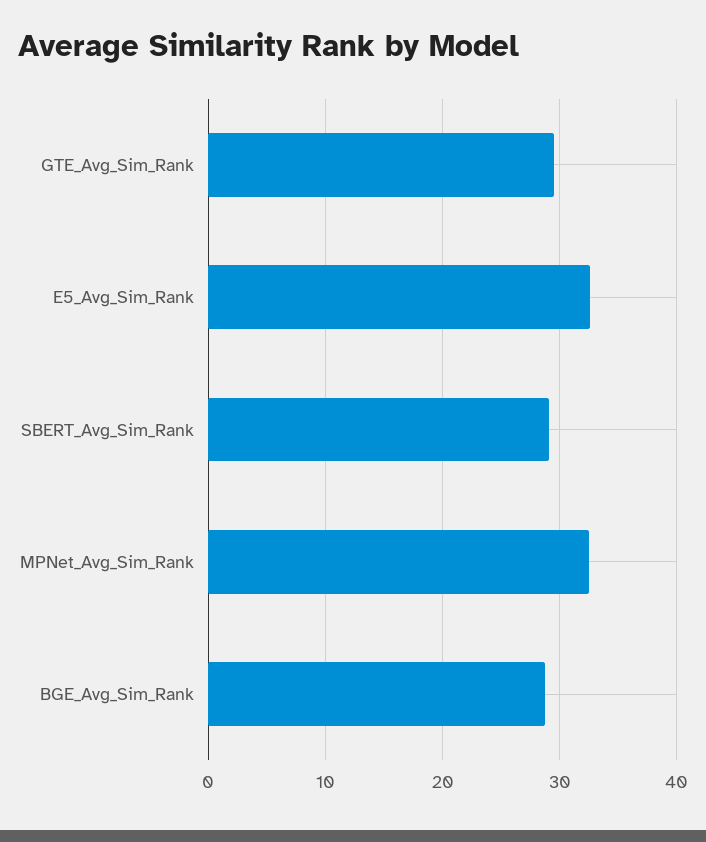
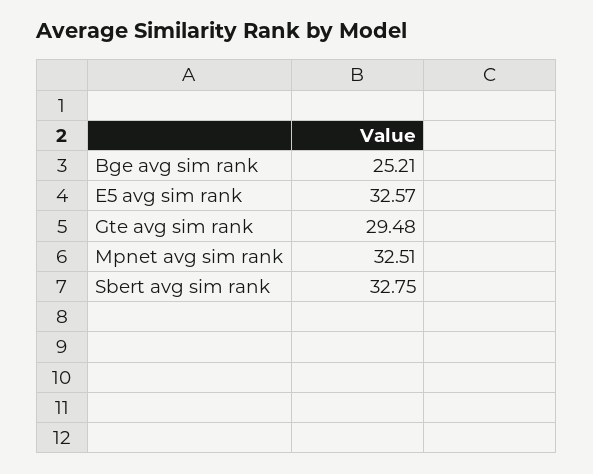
  {
    "GTE_Avg_Sim_Rank": 29.48,
    "E5_Avg_Sim_Rank": 32.57,
-   "SBERT_Avg_Sim_Rank": 29,
+   "SBERT_Avg_Sim_Rank": 32.75,
    "MPNet_Avg_Sim_Rank": 32.51,
-   "BGE_Avg_Sim_Rank": 29
+   "BGE_Avg_Sim_Rank": 25.21
  }

